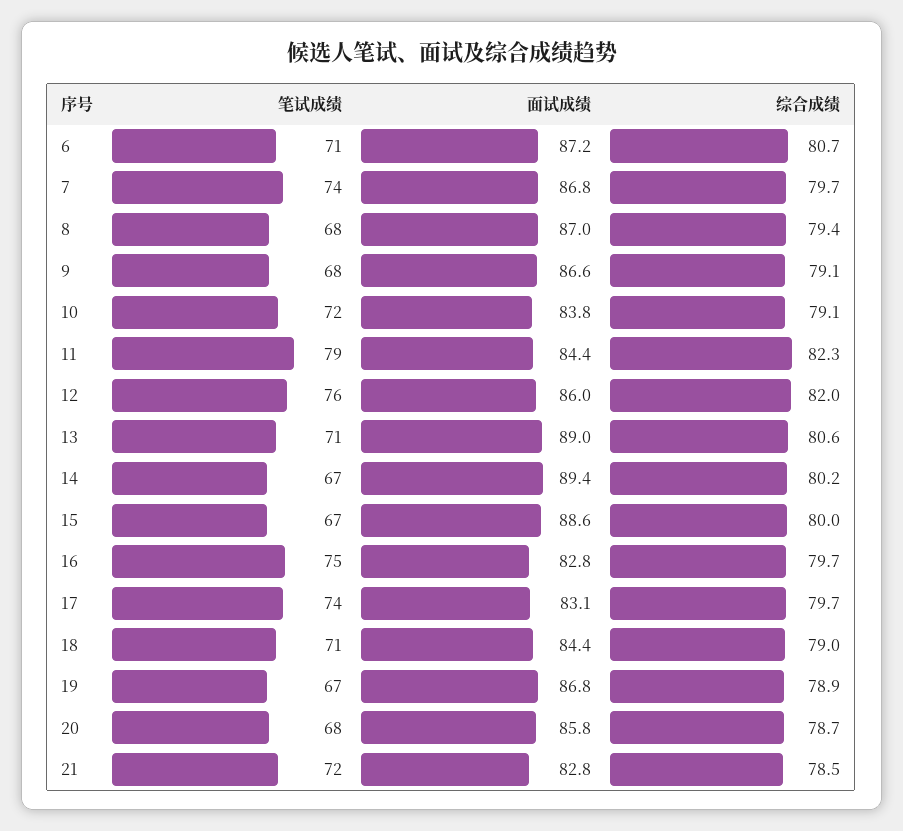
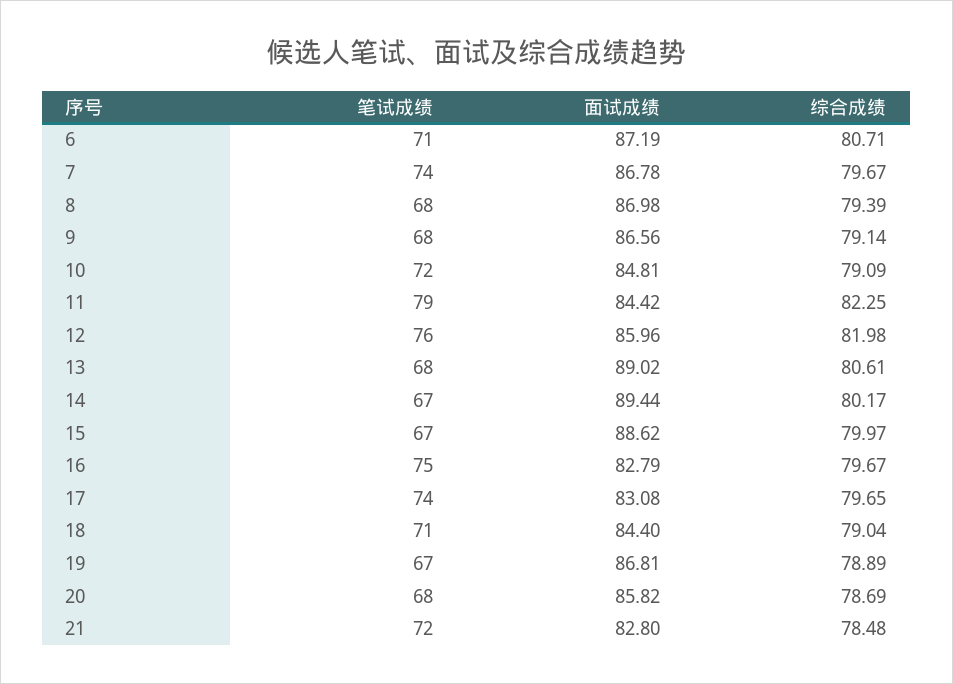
  {
    "笔试成绩": {
      "6": 71,
      "7": 74,
      "8": 68,
      "9": 68,
      "10": 72,
      "11": 79,
      "12": 76,
-     "13": 71,
+     "13": 68,
      "14": 67,
      "15": 67,
      "16": 75,
      "17": 74,
      "18": 71,
      "19": 67,
      "20": 68,
      "21": 72
    },
    "面试成绩": {
      "6": 87.19,
      "7": 86.78,
      "8": 86.98,
      "9": 86.56,
-     "10": 83.8,
+     "10": 84.81,
      "11": 84.42,
      "12": 85.96,
      "13": 89.02,
      "14": 89.44,
      "15": 88.62,
      "16": 82.79,
      "17": 83.08,
      "18": 84.4,
      "19": 86.81,
      "20": 85.82,
      "21": 82.8
    },
    "综合成绩": {
      "6": 80.71,
      "7": 79.67,
      "8": 79.39,
      "9": 79.14,
      "10": 79.09,
      "11": 82.25,
      "12": 81.98,
      "13": 80.61,
      "14": 80.17,
      "15": 79.97,
      "16": 79.67,
      "17": 79.65,
      "18": 79.04,
      "19": 78.89,
      "20": 78.69,
      "21": 78.48
    }
  }

